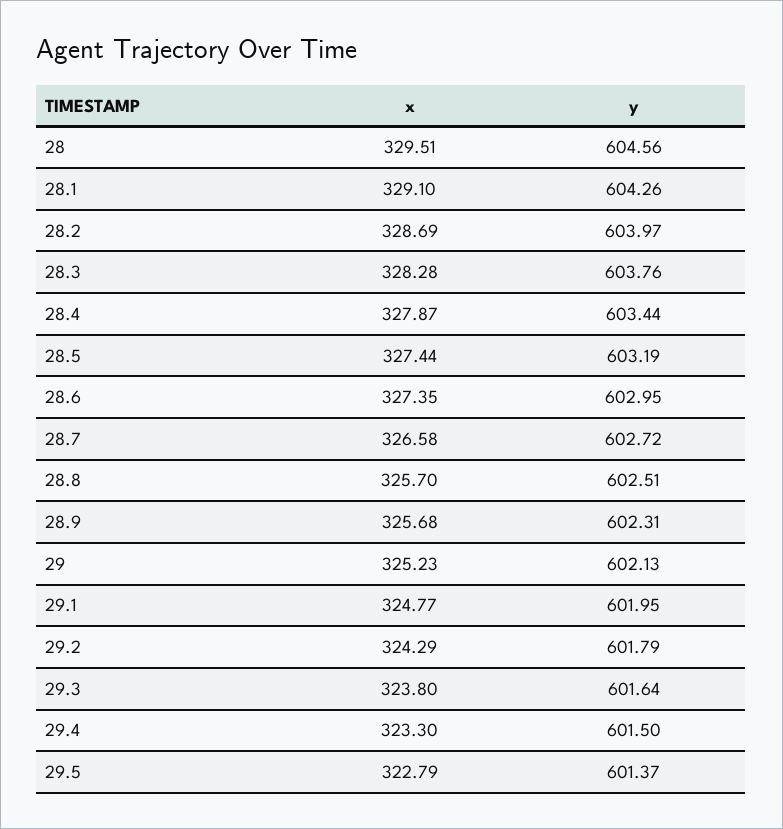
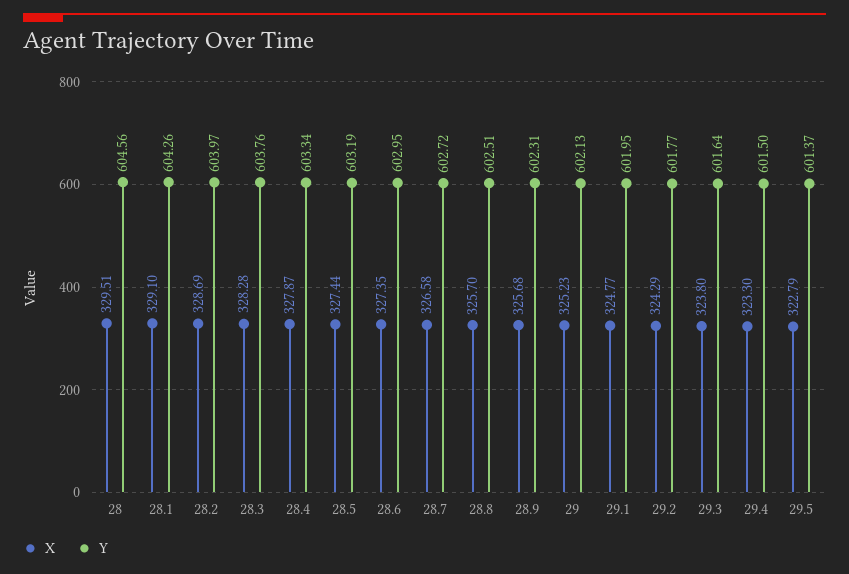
  {
    "x": {
      "28": 329.51,
      "28.1": 329.1,
      "28.2": 328.69,
      "28.3": 328.28,
      "28.4": 327.87,
      "28.5": 327.44,
      "28.6": 327.35,
      "28.7": 326.58,
      "28.8": 325.7,
      "28.9": 325.68,
      "29": 325.23,
      "29.1": 324.77,
      "29.2": 324.29,
      "29.3": 323.8,
      "29.4": 323.3,
      "29.5": 322.79
    },
    "y": {
      "28": 604.56,
      "28.1": 604.26,
      "28.2": 603.97,
      "28.3": 603.76,
-     "28.4": 603.44,
+     "28.4": 603.34,
      "28.5": 603.19,
      "28.6": 602.95,
      "28.7": 602.72,
      "28.8": 602.51,
      "28.9": 602.31,
      "29": 602.13,
      "29.1": 601.95,
-     "29.2": 601.79,
+     "29.2": 601.77,
      "29.3": 601.64,
      "29.4": 601.5,
      "29.5": 601.37
    }
  }

